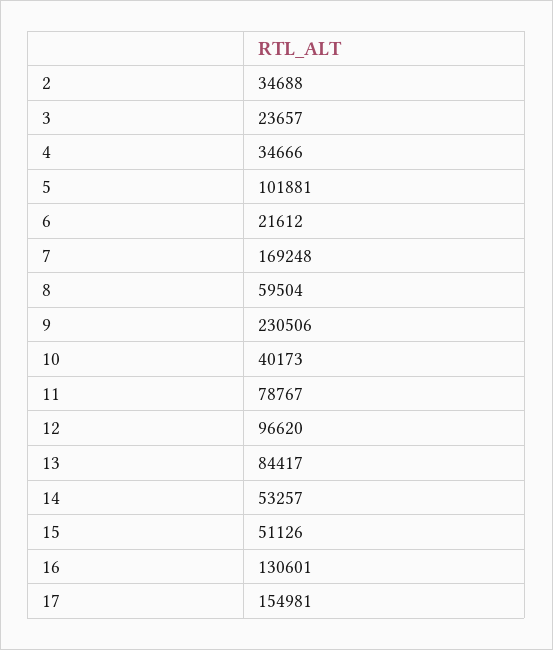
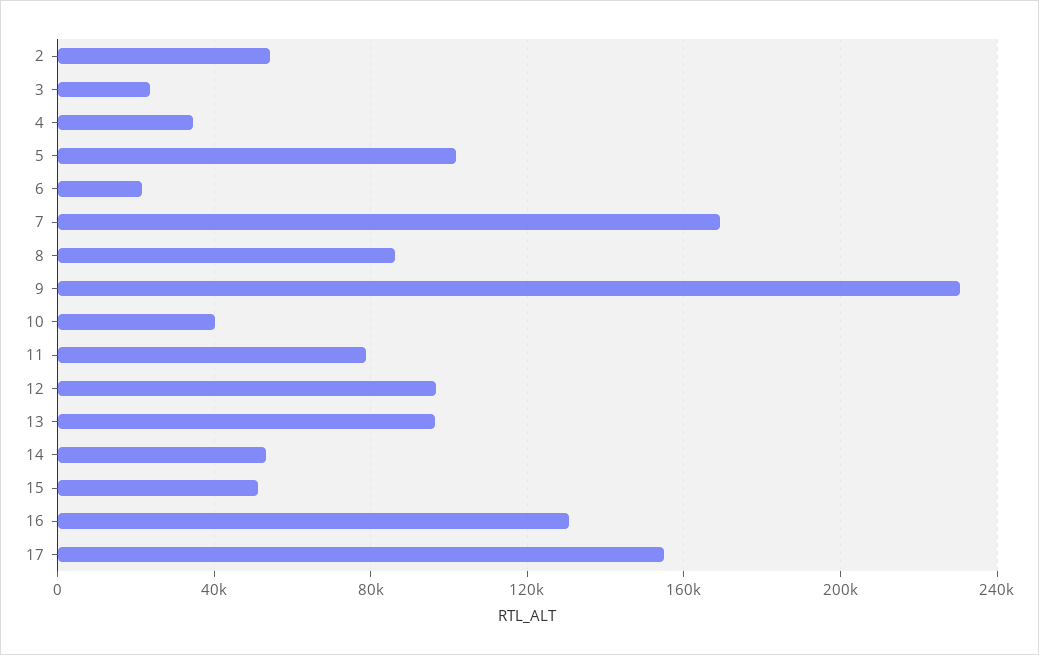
  {
-   "2": 34688,
+   "2": 55000,
    "3": 23657,
    "4": 34666,
    "5": 101881,
    "6": 21612,
    "7": 169248,
-   "8": 59504,
+   "8": 85000,
    "9": 230506,
    "10": 40173,
    "11": 78767,
    "12": 96620,
-   "13": 84417,
+   "13": 95000,
    "14": 53257,
    "15": 51126,
    "16": 130601,
    "17": 154981
  }

